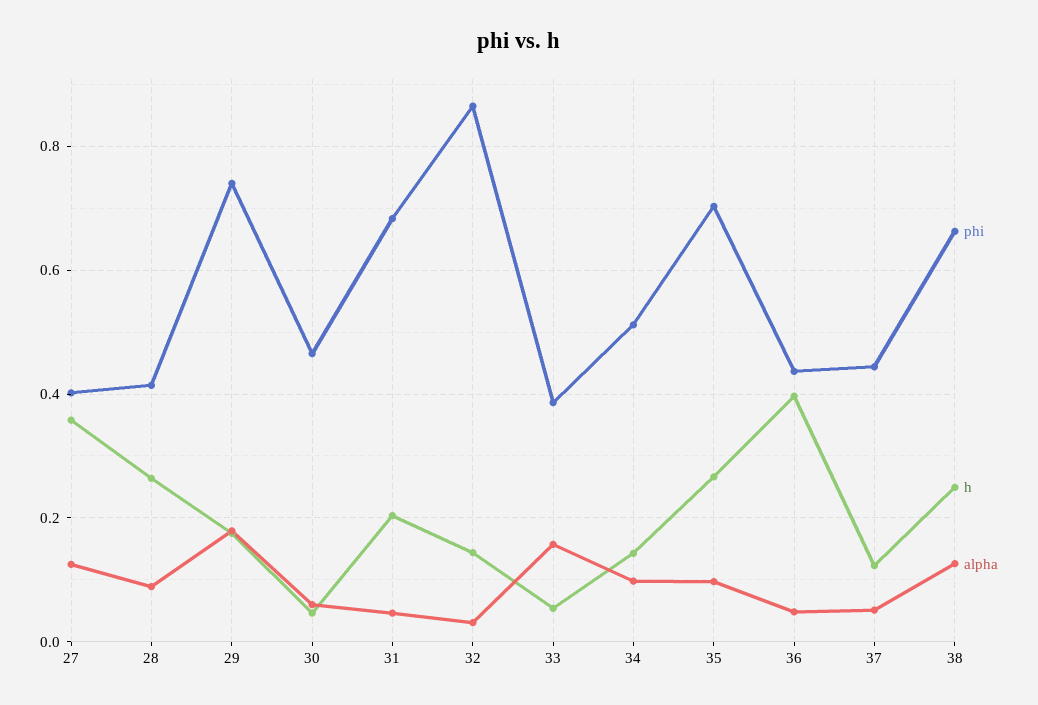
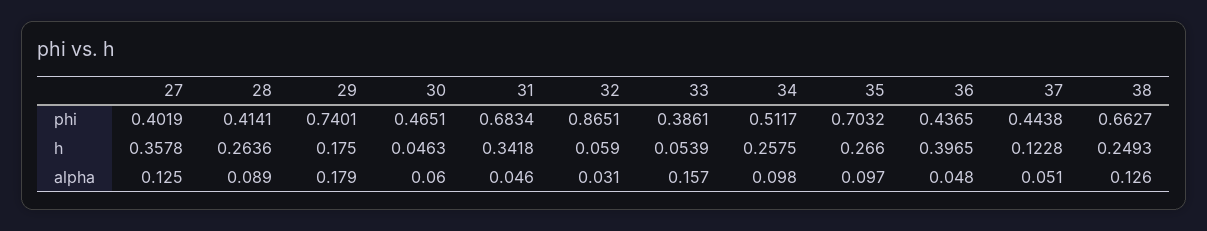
  {
    "phi": {
      "27": 0.4019,
      "28": 0.4141,
      "29": 0.7401,
      "30": 0.4651,
      "31": 0.6834,
      "32": 0.8651,
      "33": 0.3861,
      "34": 0.5117,
      "35": 0.7032,
      "36": 0.4365,
      "37": 0.4438,
      "38": 0.6627
    },
    "h": {
      "27": 0.3578,
      "28": 0.2636,
      "29": 0.175,
      "30": 0.0463,
-     "31": 0.2,
+     "31": 0.3418,
-     "32": 0.14,
+     "32": 0.059,
      "33": 0.0539,
-     "34": 0.14,
+     "34": 0.2575,
      "35": 0.266,
      "36": 0.3965,
      "37": 0.1228,
      "38": 0.2493
    },
    "alpha": {
      "27": 0.125,
      "28": 0.089,
      "29": 0.179,
      "30": 0.06,
      "31": 0.046,
      "32": 0.031,
      "33": 0.157,
      "34": 0.098,
      "35": 0.097,
      "36": 0.048,
      "37": 0.051,
      "38": 0.126
    }
  }

